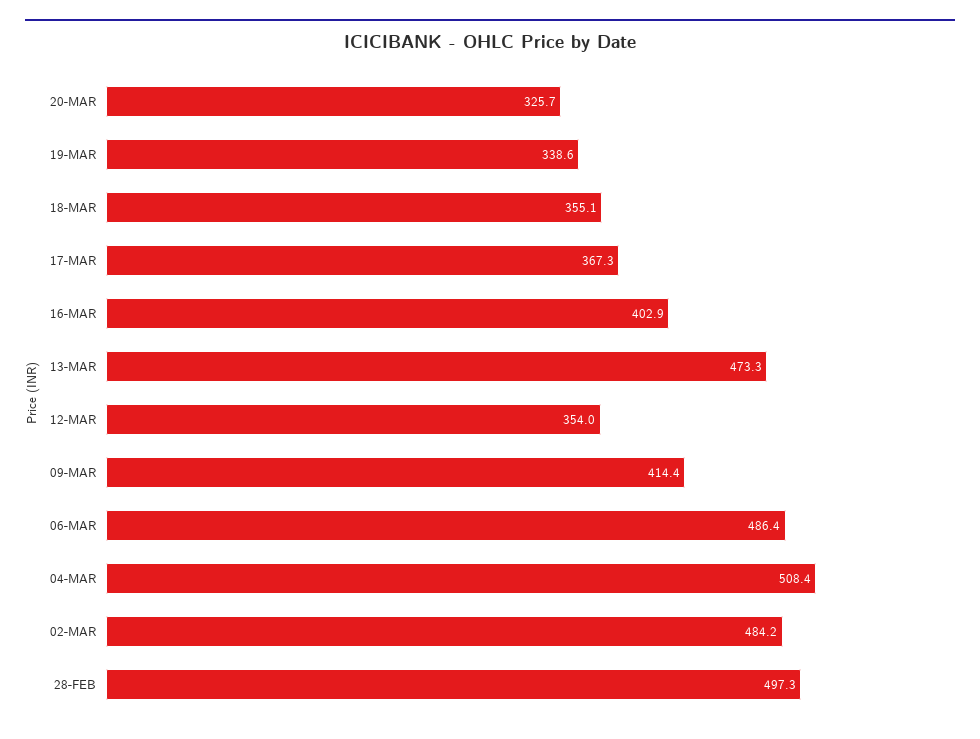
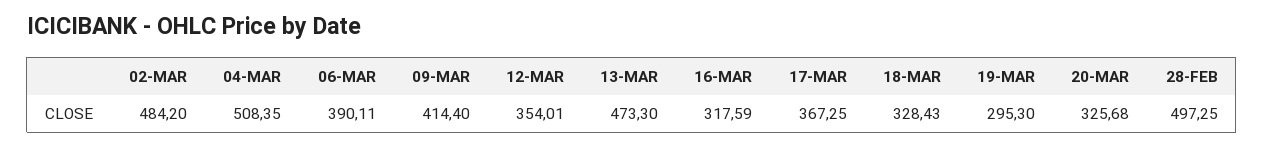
  {
    "20-MAR": 325.68,
-   "19-MAR": 338.6,
+   "19-MAR": 295.3,
-   "18-MAR": 355.1,
+   "18-MAR": 328.43,
    "17-MAR": 367.25,
-   "16-MAR": 402.9,
+   "16-MAR": 317.59,
    "13-MAR": 473.3,
    "12-MAR": 354.01,
    "09-MAR": 414.4,
-   "06-MAR": 486.4,
+   "06-MAR": 390.11,
    "04-MAR": 508.35,
    "02-MAR": 484.2,
    "28-FEB": 497.25
  }

